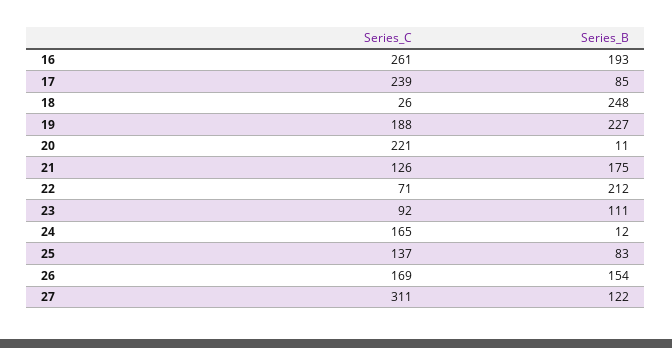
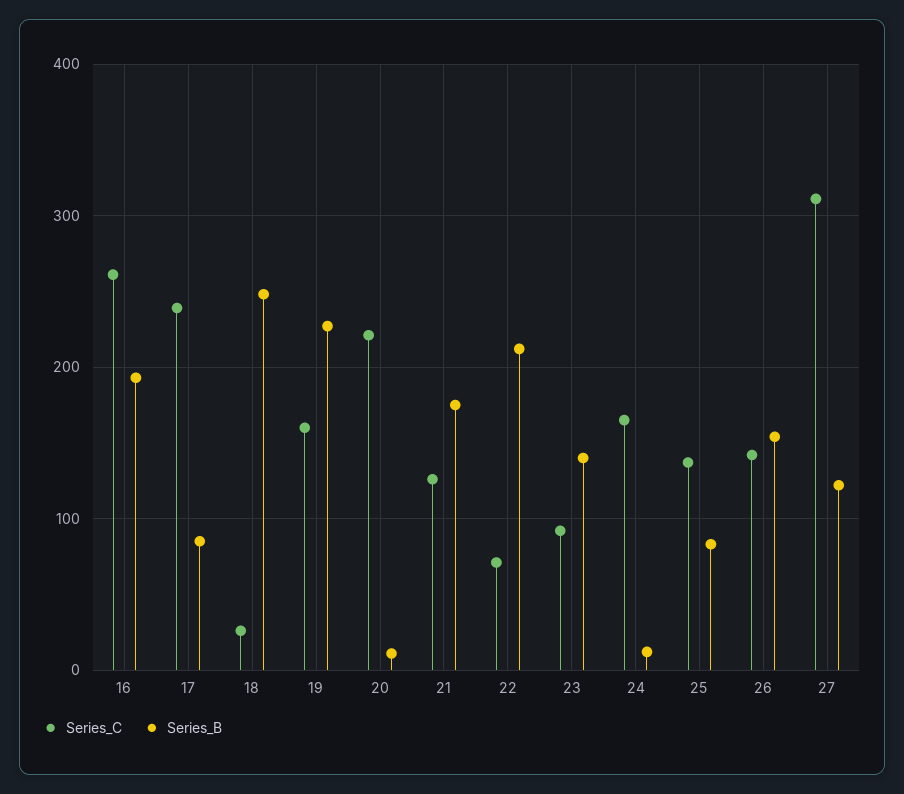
  {
    "Series_C": {
      "16": 261,
      "17": 239,
      "18": 26,
-     "19": 188,
+     "19": 160,
      "20": 221,
      "21": 126,
      "22": 71,
      "23": 92,
      "24": 165,
      "25": 137,
-     "26": 169,
+     "26": 140,
      "27": 311
    },
    "Series_B": {
      "16": 193,
      "17": 85,
      "18": 248,
      "19": 227,
      "20": 11,
      "21": 175,
      "22": 212,
-     "23": 111,
+     "23": 140,
      "24": 12,
      "25": 83,
      "26": 154,
      "27": 122
    }
  }

